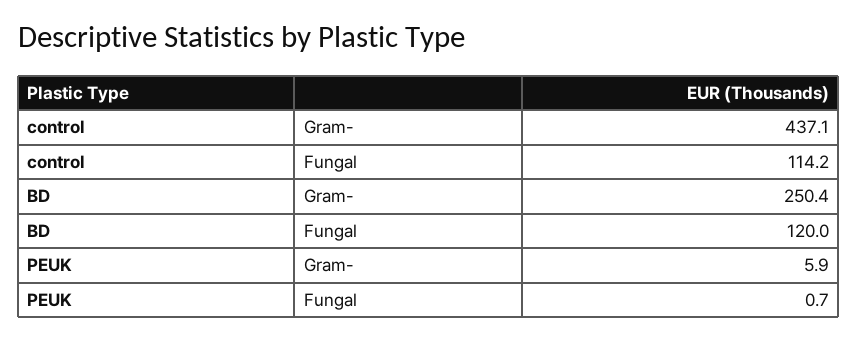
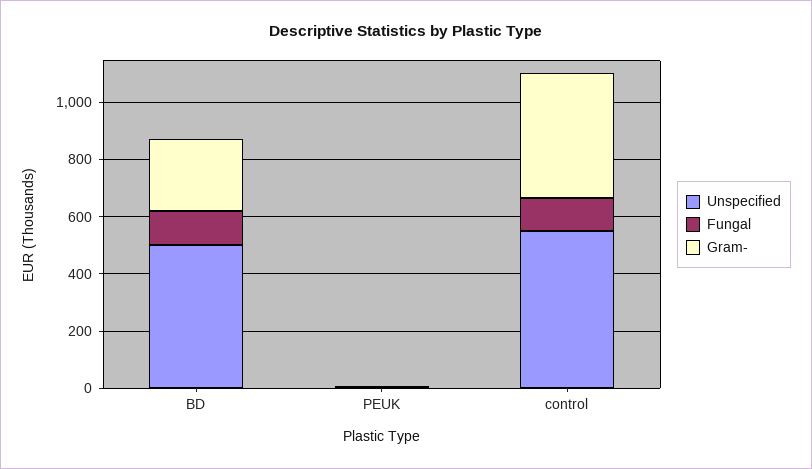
  {
    "Gram-": {
      "control": 437.1,
      "BD": 250.4,
      "PEUK": 5.9
    },
    "Fungal": {
      "control": 114.2,
      "BD": 120,
      "PEUK": 0.7
-   }
+   },
+   "Unspecified": {
+     "BD": 500,
+     "PEUK": 0,
+     "control": 550
+   }
  }

